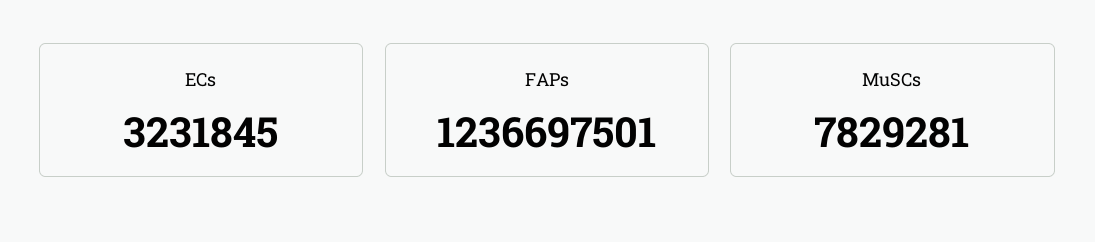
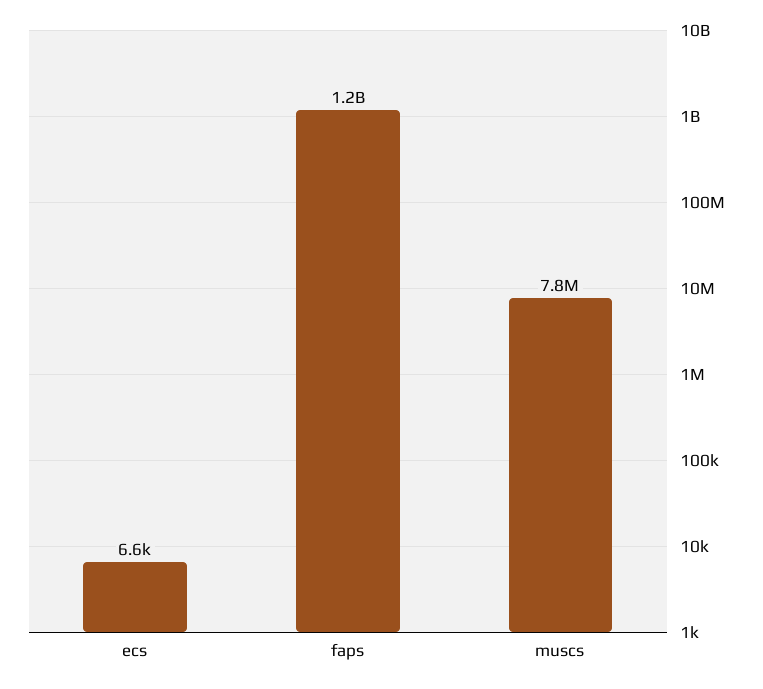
  {
-   "ECs": 3231845,
+   "ECs": 6600,
    "FAPs": 1236697501,
    "MuSCs": 7829281
  }

